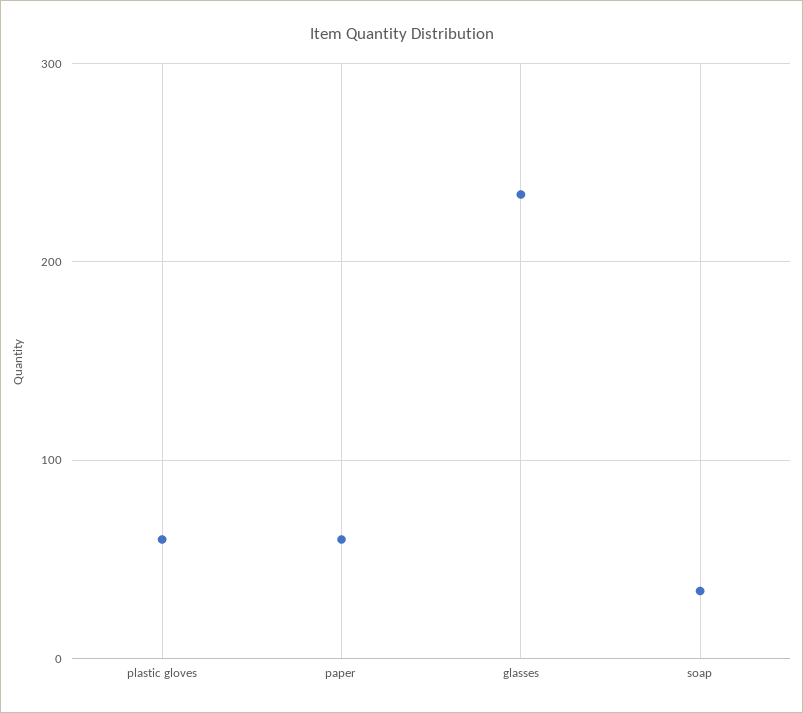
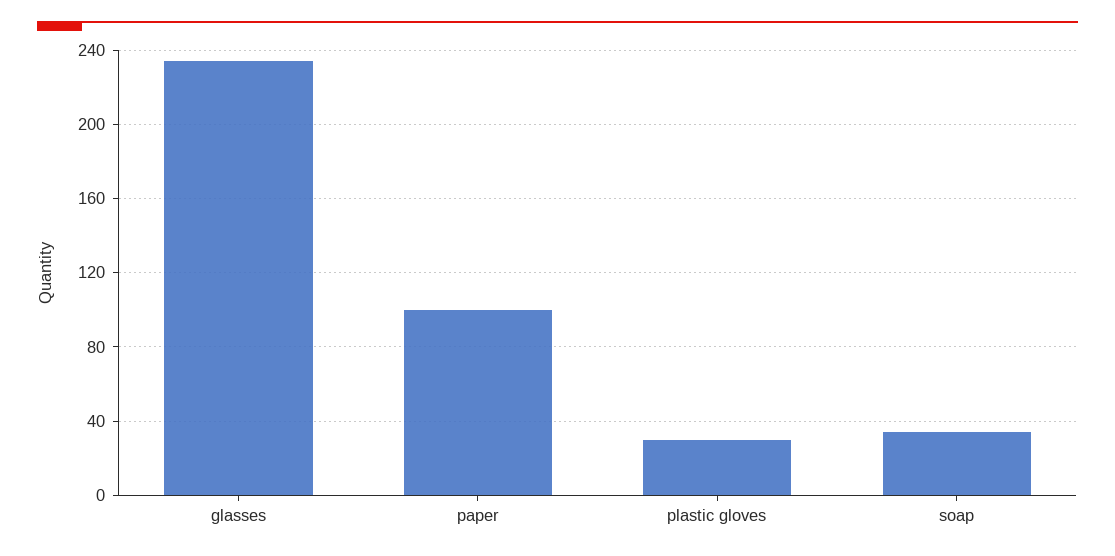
  {
-   "plastic gloves": 60,
+   "plastic gloves": 30,
-   "paper": 60,
+   "paper": 100,
    "glasses": 235,
    "soap": 35
  }

